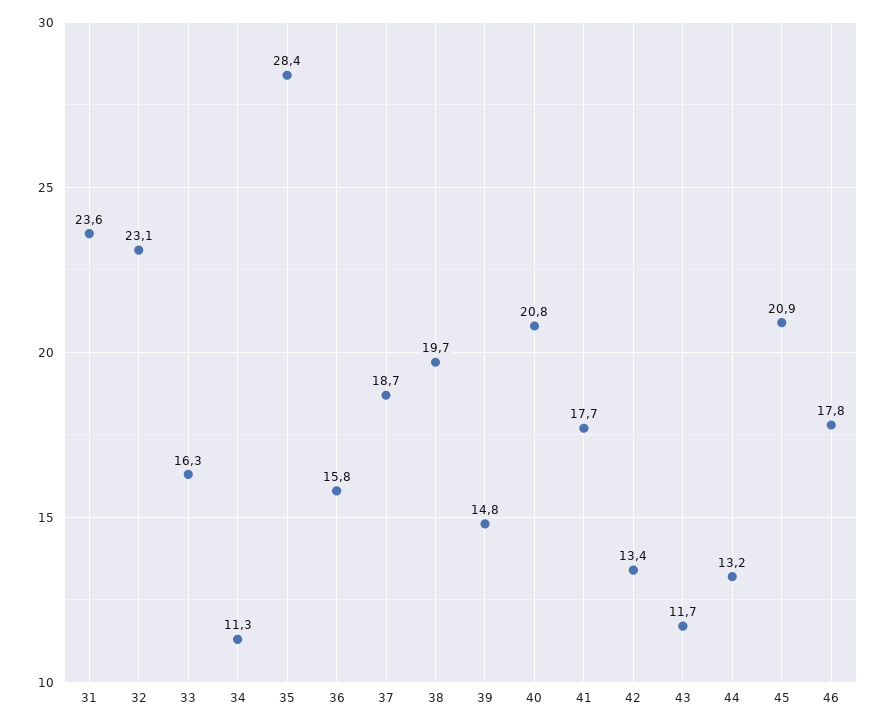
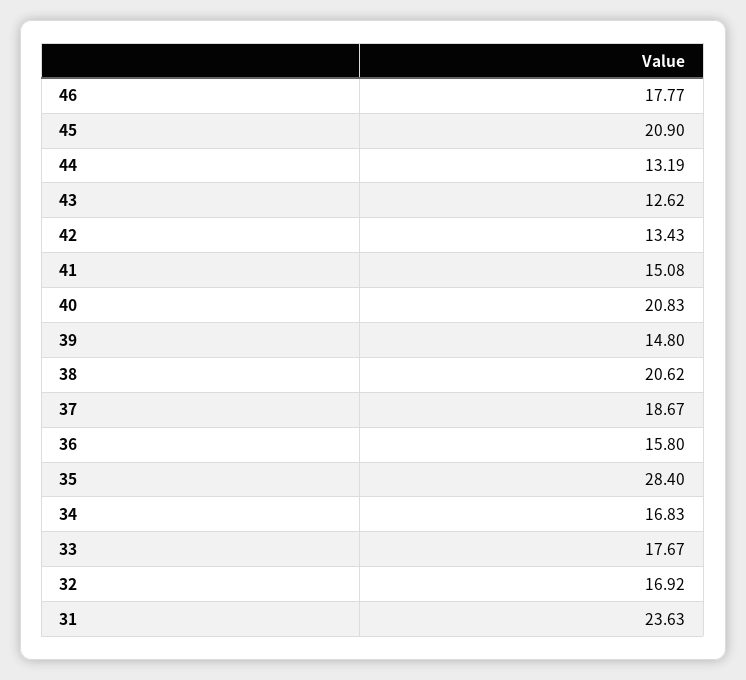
  {
    "31": 23.63,
-   "32": 23.1,
+   "32": 16.92,
-   "33": 16.3,
+   "33": 17.67,
-   "34": 11.3,
+   "34": 16.83,
    "35": 28.4,
    "36": 15.8,
    "37": 18.67,
-   "38": 19.7,
+   "38": 20.62,
    "39": 14.8,
    "40": 20.83,
-   "41": 17.7,
+   "41": 15.08,
    "42": 13.43,
-   "43": 11.7,
+   "43": 12.62,
    "44": 13.19,
    "45": 20.9,
    "46": 17.77
  }

